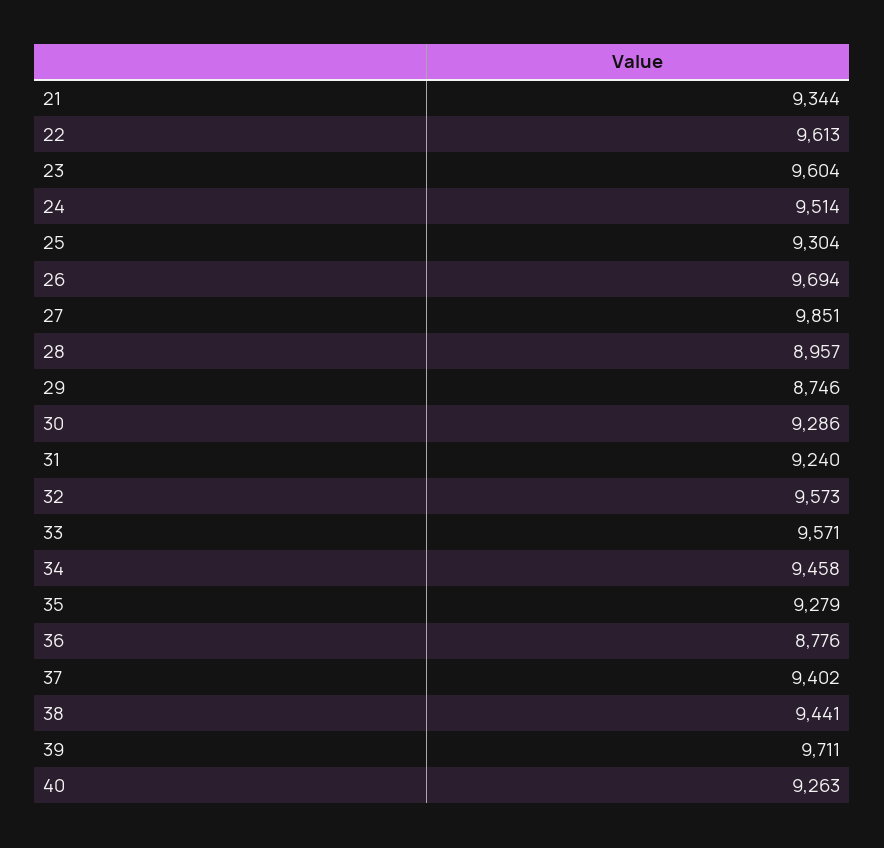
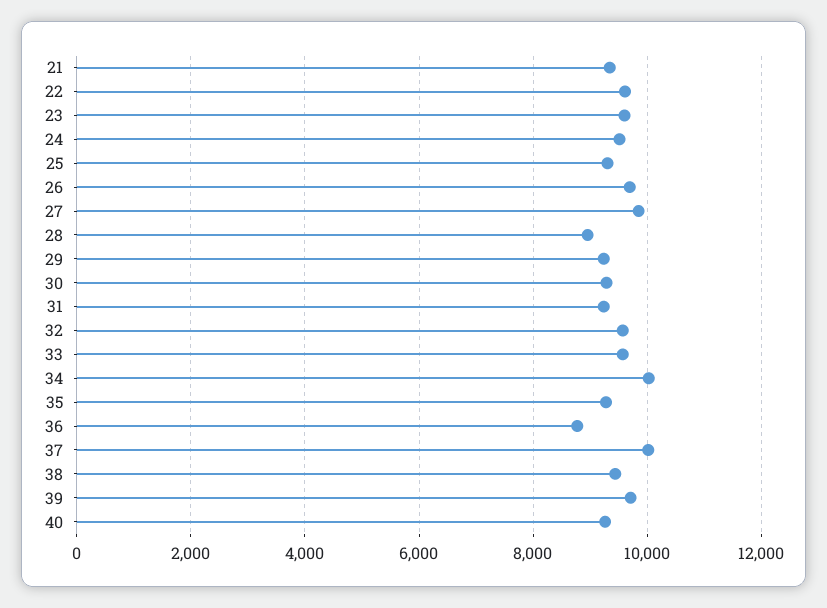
  {
    "21": 9344,
    "22": 9613,
    "23": 9604,
    "24": 9514,
    "25": 9304,
    "26": 9694,
    "27": 9851,
    "28": 8957,
-   "29": 8746,
+   "29": 9200,
    "30": 9286,
    "31": 9240,
    "32": 9573,
    "33": 9571,
-   "34": 9458,
+   "34": 10000,
    "35": 9279,
    "36": 8776,
-   "37": 9402,
+   "37": 10000,
    "38": 9441,
    "39": 9711,
    "40": 9263
  }

